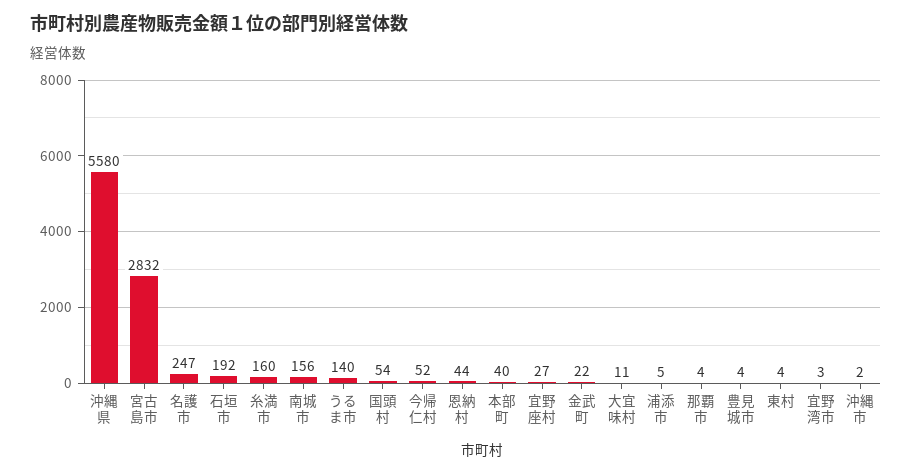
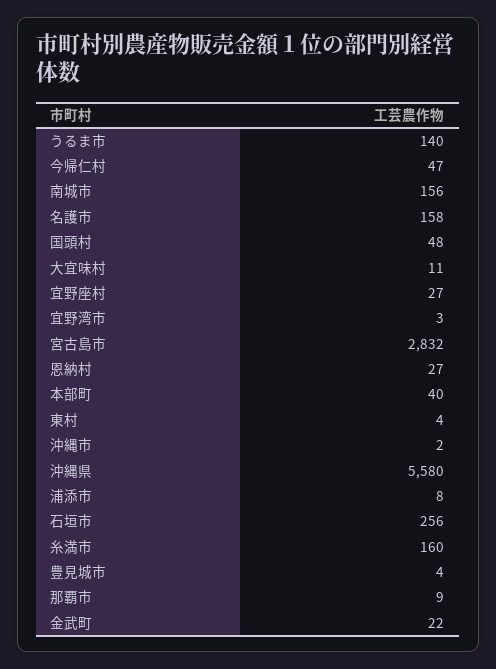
  {
    "沖縄県": 5580,
    "宮古島市": 2832,
-   "名護市": 247,
+   "名護市": 158,
-   "石垣市": 192,
+   "石垣市": 256,
    "糸満市": 160,
    "南城市": 156,
    "うるま市": 140,
-   "国頭村": 54,
+   "国頭村": 48,
-   "今帰仁村": 52,
+   "今帰仁村": 47,
-   "恩納村": 44,
+   "恩納村": 27,
    "本部町": 40,
    "宜野座村": 27,
    "金武町": 22,
    "大宜味村": 11,
-   "浦添市": 5,
+   "浦添市": 8,
-   "那覇市": 4,
+   "那覇市": 9,
    "豊見城市": 4,
    "東村": 4,
    "宜野湾市": 3,
    "沖縄市": 2
  }

